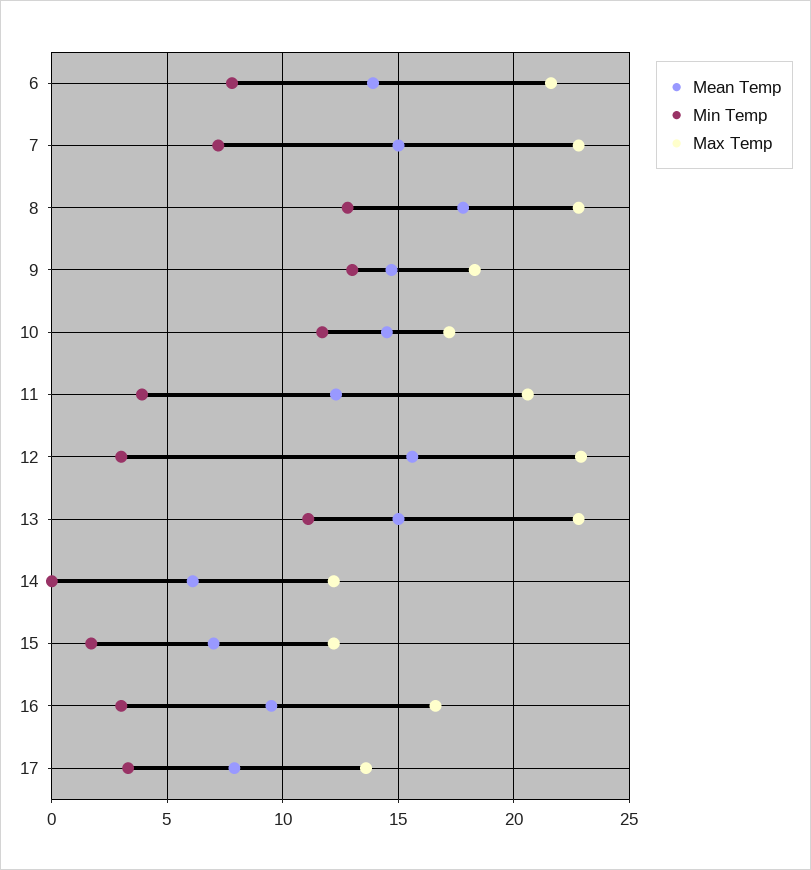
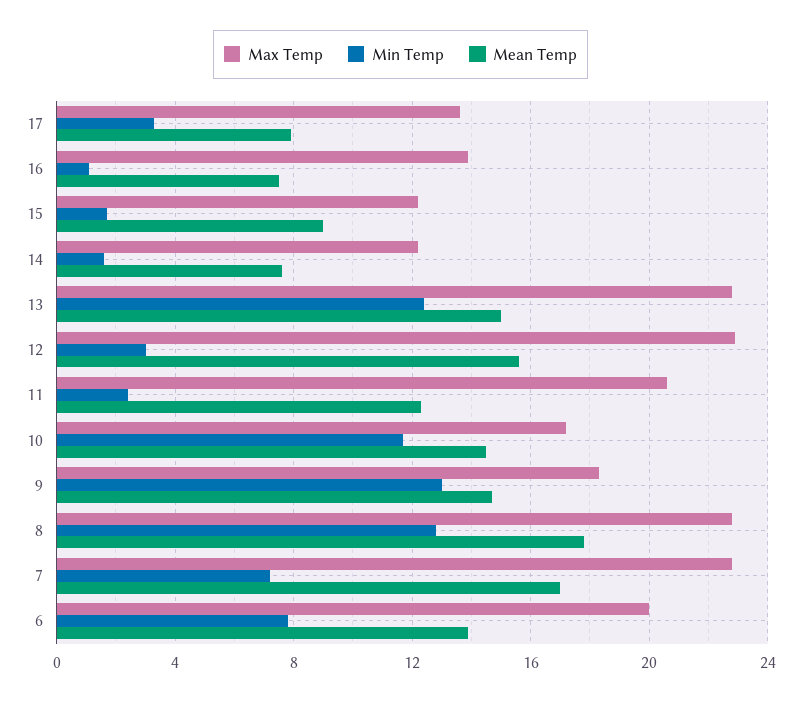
  {
    "Mean Temp": {
      "6": 14,
-     "7": 15,
+     "7": 17,
      "8": 18,
      "9": 14.5,
      "10": 14.5,
      "11": 12.5,
      "12": 15.5,
      "13": 15,
-     "14": 6,
+     "14": 7.5,
-     "15": 7,
+     "15": 9,
-     "16": 9.5,
+     "16": 7.5,
      "17": 8
    },
    "Min Temp": {
      "6": 8,
      "7": 7,
      "8": 13,
      "9": 13,
      "10": 11.5,
-     "11": 4,
+     "11": 2.5,
      "12": 3,
-     "13": 11,
+     "13": 12.5,
-     "14": 0,
+     "14": 1.5,
      "15": 1.5,
-     "16": 3,
+     "16": 1,
      "17": 3.5
    },
    "Max Temp": {
-     "6": 21.5,
+     "6": 20,
      "7": 23,
      "8": 23,
      "9": 18.5,
      "10": 17,
      "11": 20.5,
      "12": 23,
      "13": 23,
      "14": 12,
      "15": 12,
-     "16": 16.5,
+     "16": 14,
      "17": 13.5
    }
  }

